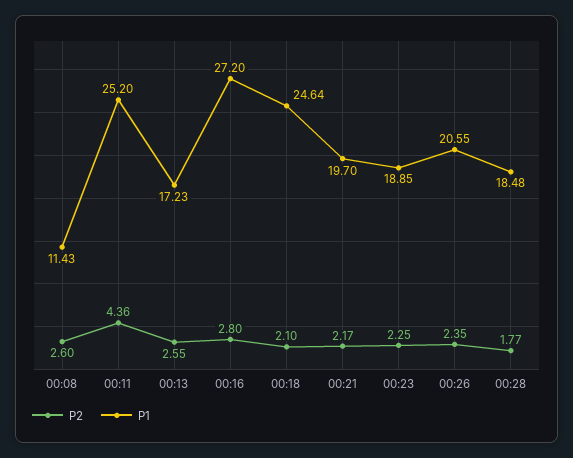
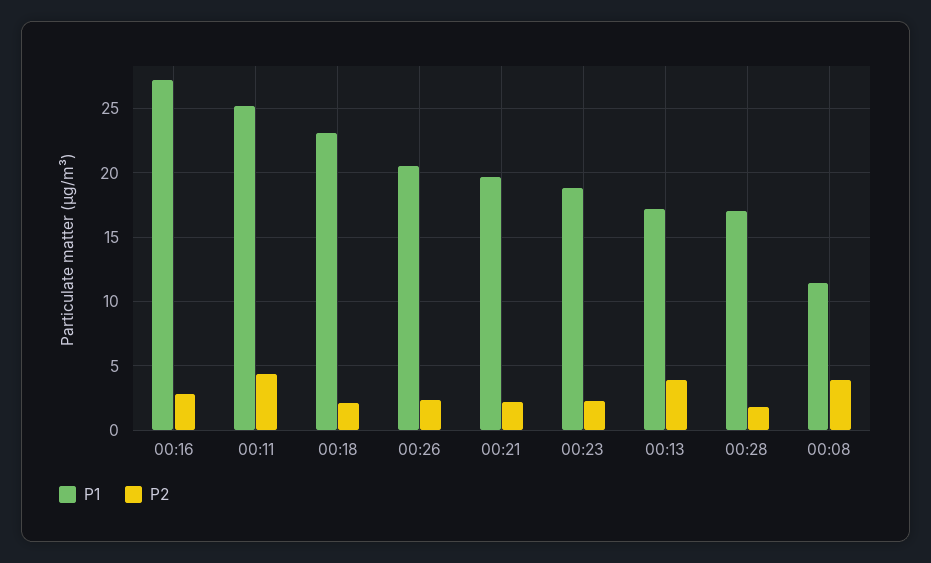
  {
    "P2": {
-     "00:08": 2.6,
+     "00:08": 4,
      "00:11": 4.36,
-     "00:13": 2.55,
+     "00:13": 4,
      "00:16": 2.8,
      "00:18": 2.1,
      "00:21": 2.17,
      "00:23": 2.25,
      "00:26": 2.35,
      "00:28": 1.77
    },
    "P1": {
      "00:08": 11.43,
      "00:11": 25.2,
      "00:13": 17.23,
      "00:16": 27.2,
-     "00:18": 24.64,
+     "00:18": 23,
      "00:21": 19.7,
      "00:23": 18.85,
      "00:26": 20.55,
-     "00:28": 18.48
+     "00:28": 17
    }
  }

